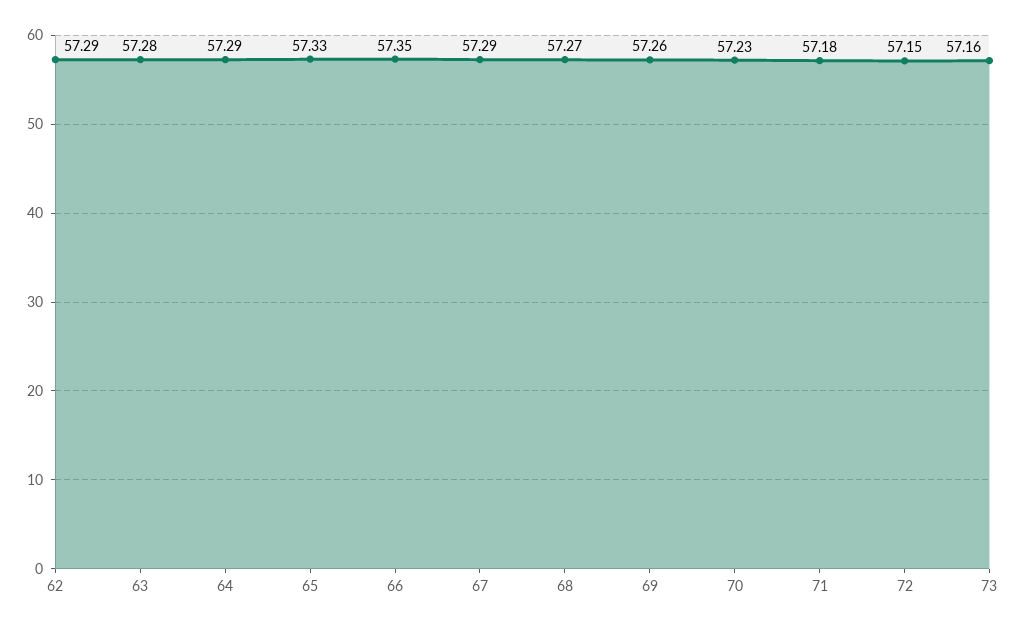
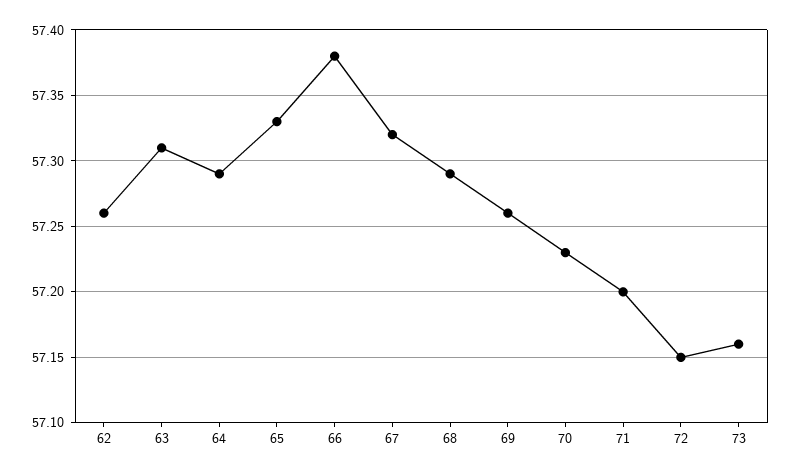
  {
-   "62": 57.29,
+   "62": 57.26,
-   "63": 57.28,
+   "63": 57.31,
    "64": 57.29,
    "65": 57.33,
-   "66": 57.35,
+   "66": 57.38,
-   "67": 57.29,
+   "67": 57.32,
-   "68": 57.27,
+   "68": 57.29,
    "69": 57.26,
    "70": 57.23,
-   "71": 57.18,
+   "71": 57.2,
    "72": 57.15,
    "73": 57.16
  }

